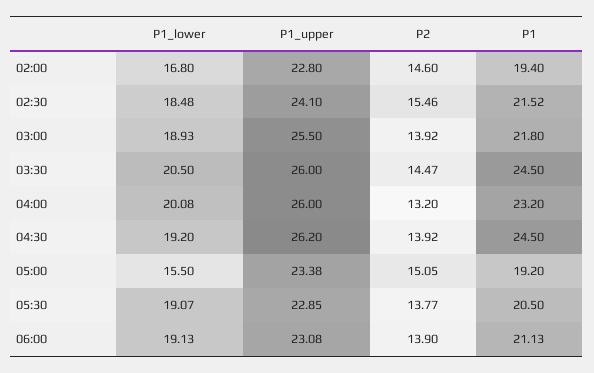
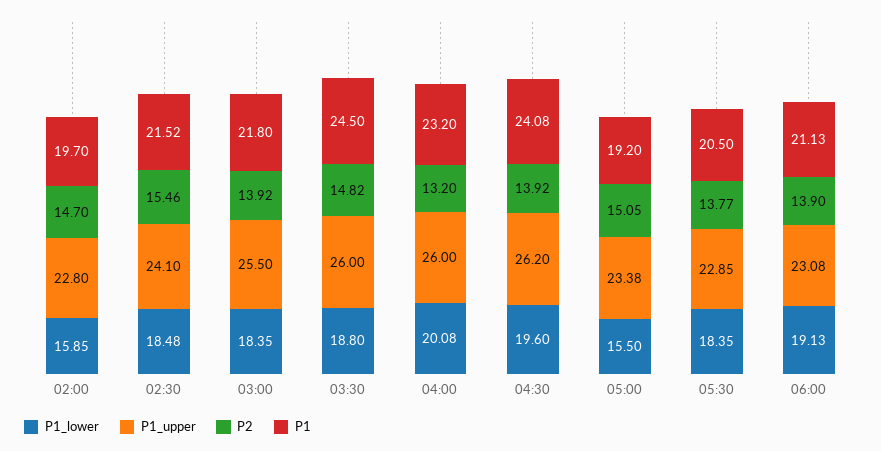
  {
    "P1_lower": {
-     "02:00": 16.8,
+     "02:00": 15.85,
      "02:30": 18.48,
-     "03:00": 18.93,
+     "03:00": 18.35,
-     "03:30": 20.5,
+     "03:30": 18.8,
      "04:00": 20.08,
-     "04:30": 19.2,
+     "04:30": 19.6,
      "05:00": 15.5,
-     "05:30": 19.07,
+     "05:30": 18.35,
      "06:00": 19.13
    },
    "P1_upper": {
      "02:00": 22.8,
      "02:30": 24.1,
      "03:00": 25.5,
      "03:30": 26,
      "04:00": 26,
      "04:30": 26.2,
      "05:00": 23.38,
      "05:30": 22.85,
      "06:00": 23.08
    },
    "P2": {
-     "02:00": 14.6,
+     "02:00": 14.7,
      "02:30": 15.46,
      "03:00": 13.92,
-     "03:30": 14.47,
+     "03:30": 14.82,
      "04:00": 13.2,
      "04:30": 13.92,
      "05:00": 15.05,
      "05:30": 13.77,
      "06:00": 13.9
    },
    "P1": {
-     "02:00": 19.4,
+     "02:00": 19.7,
      "02:30": 21.52,
      "03:00": 21.8,
      "03:30": 24.5,
      "04:00": 23.2,
-     "04:30": 24.5,
+     "04:30": 24.08,
      "05:00": 19.2,
      "05:30": 20.5,
      "06:00": 21.13
    }
  }

